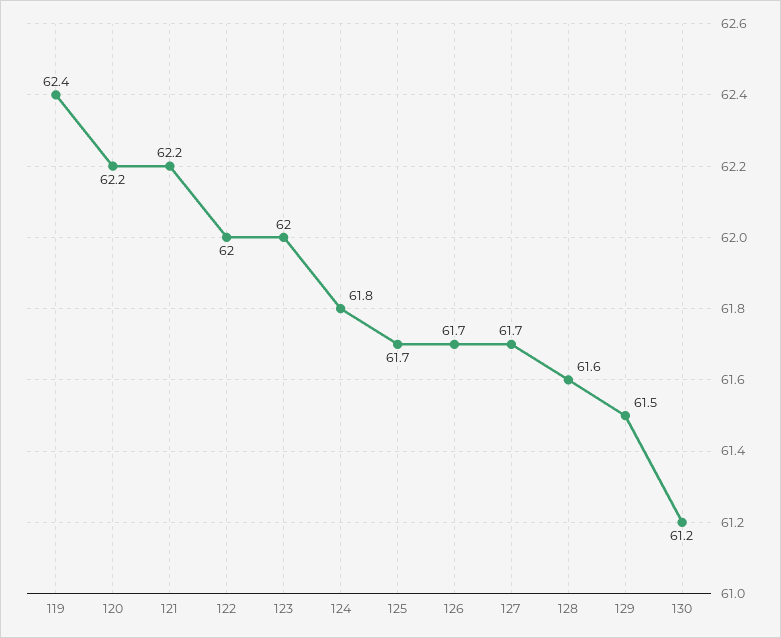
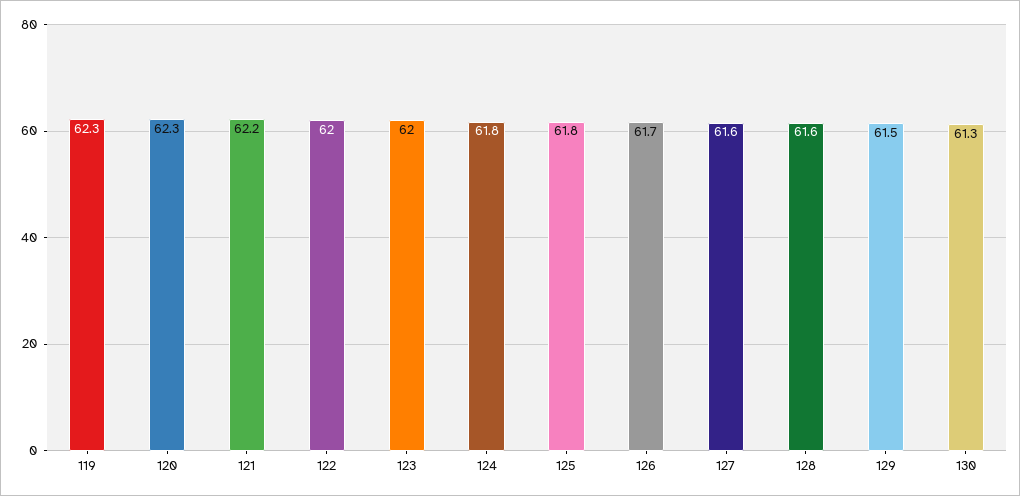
  {
-   "119": 62.4,
+   "119": 62.3,
-   "120": 62.2,
+   "120": 62.3,
    "121": 62.2,
    "122": 62,
    "123": 62,
    "124": 61.8,
-   "125": 61.7,
+   "125": 61.8,
    "126": 61.7,
-   "127": 61.7,
+   "127": 61.6,
    "128": 61.6,
    "129": 61.5,
-   "130": 61.2
+   "130": 61.3
  }

